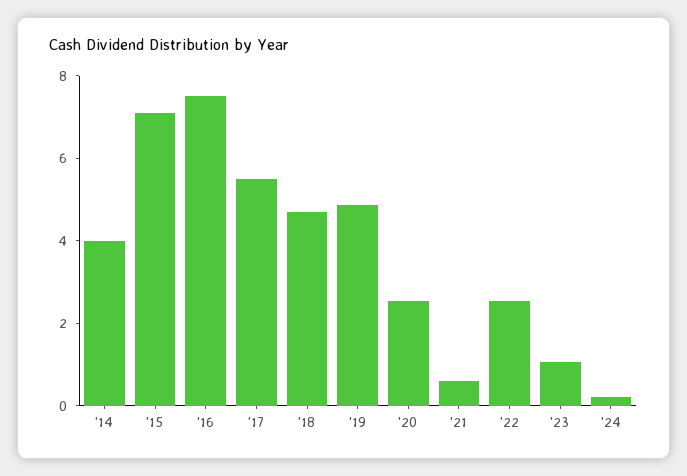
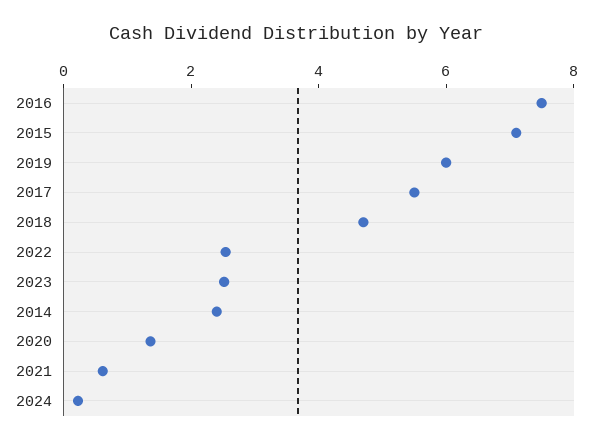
  {
-   "'14": 4,
+   "'14": 2.5,
    "'15": 7,
    "'16": 7.5,
    "'17": 5.5,
    "'18": 4.5,
-   "'19": 5,
+   "'19": 6,
-   "'20": 2.5,
+   "'20": 1.5,
    "'21": 0.5,
    "'22": 2.5,
-   "'23": 1,
+   "'23": 2.5,
    "'24": 0
  }

